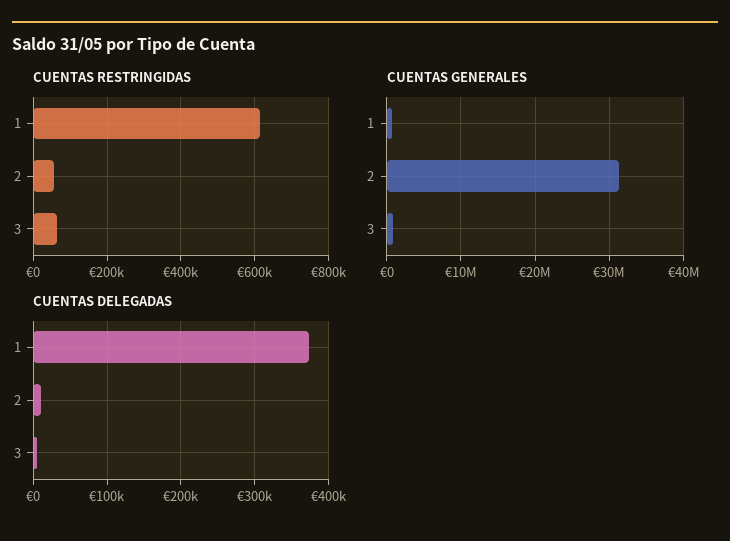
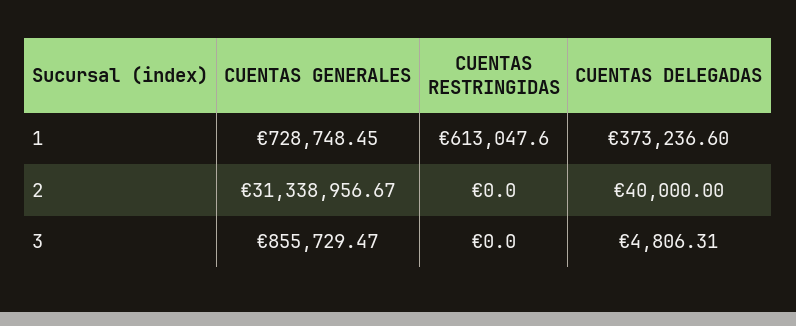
  {
    "CUENTAS RESTRINGIDAS": {
      "1": 613047.6,
-     "2": 60000,
+     "2": 0,
-     "3": 60000
+     "3": 0
    },
    "CUENTAS GENERALES": {
      "1": 728748.45,
      "2": 31338956.67,
      "3": 855729.47
    },
    "CUENTAS DELEGADAS": {
      "1": 373236.6,
-     "2": 10000,
+     "2": 40000,
      "3": 4806.31
    }
  }

